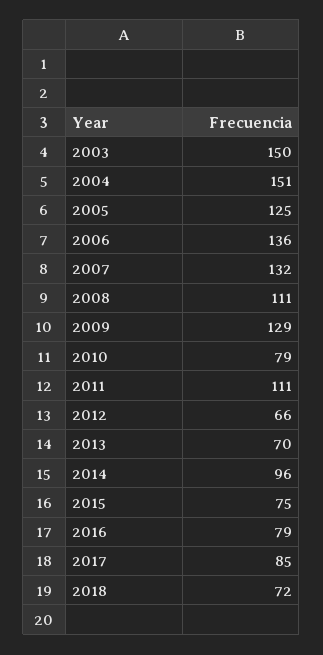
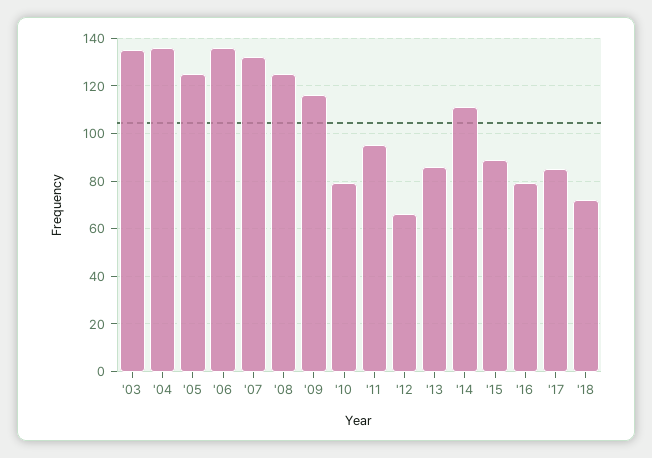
  {
-   "2003": 150,
+   "2003": 135,
-   "2004": 151,
+   "2004": 135,
    "2005": 125,
    "2006": 136,
    "2007": 132,
-   "2008": 111,
+   "2008": 125,
-   "2009": 129,
+   "2009": 115,
    "2010": 79,
-   "2011": 111,
+   "2011": 95,
    "2012": 66,
-   "2013": 70,
+   "2013": 85,
-   "2014": 96,
+   "2014": 110,
-   "2015": 75,
+   "2015": 90,
    "2016": 79,
    "2017": 85,
    "2018": 72
  }

